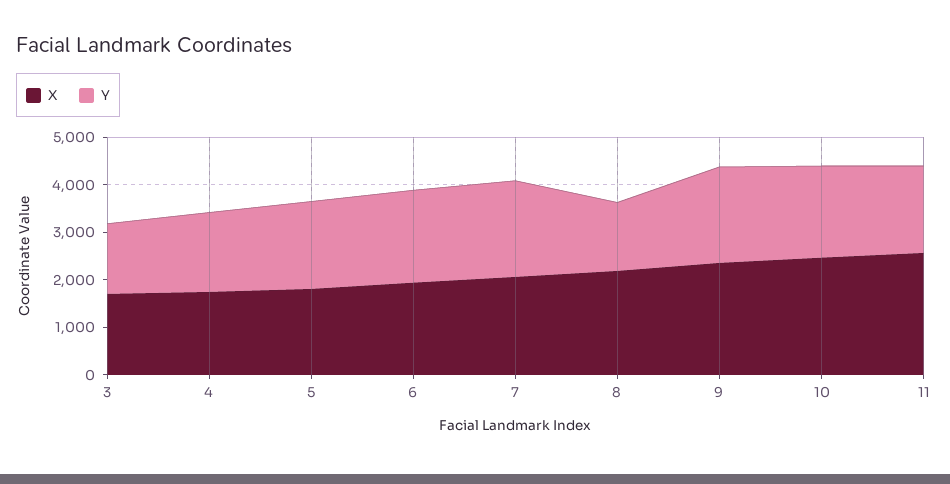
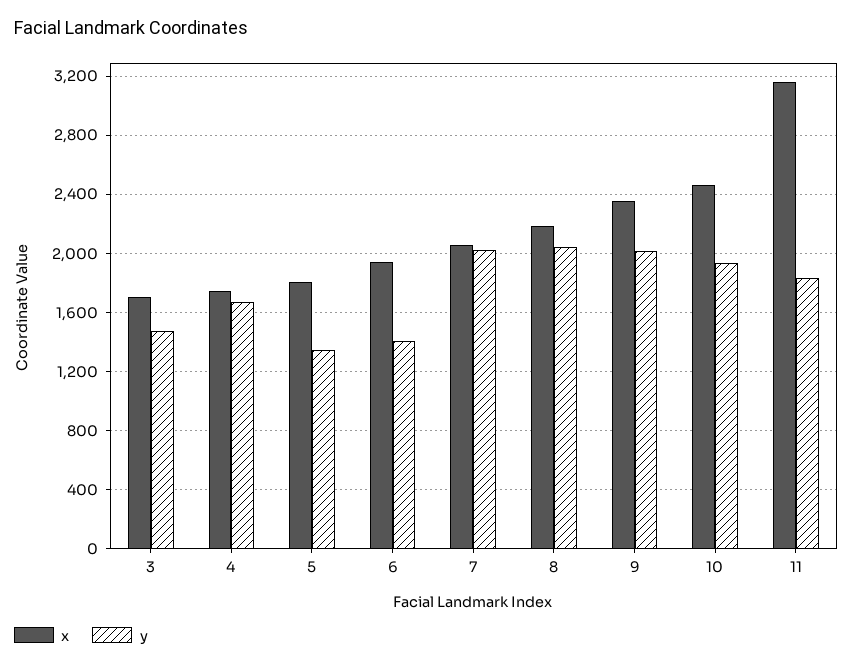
  {
    "X": {
      "3": 1700,
      "4": 1750,
      "5": 1800,
      "6": 1950,
      "7": 2050,
      "8": 2200,
      "9": 2350,
      "10": 2450,
-     "11": 2600
+     "11": 3150
    },
    "Y": {
      "3": 1450,
      "4": 1650,
-     "5": 1800,
+     "5": 1350,
-     "6": 2000,
+     "6": 1400,
      "7": 2000,
-     "8": 1400,
+     "8": 2050,
      "9": 2000,
      "10": 1950,
      "11": 1850
    }
  }

